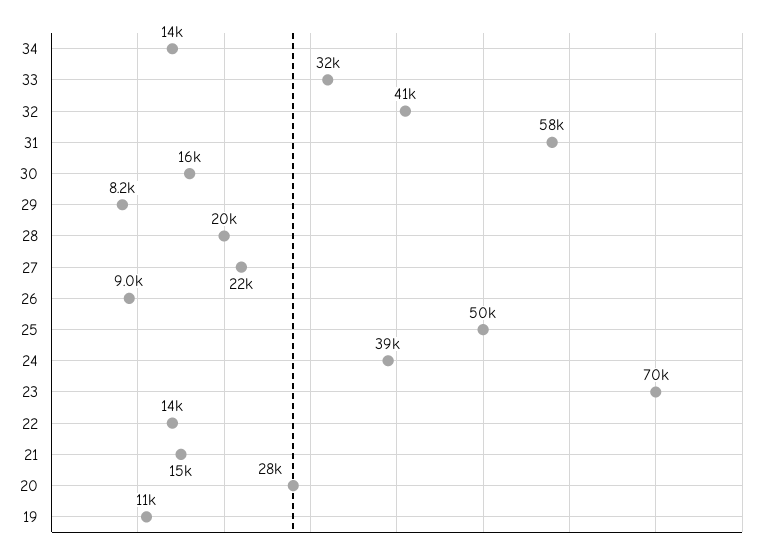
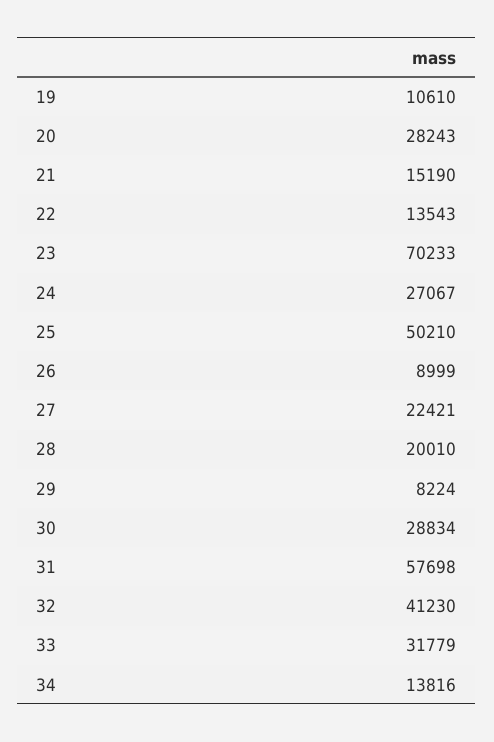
  {
    "34": 13816,
    "33": 31779,
    "32": 41230,
    "31": 57698,
-   "30": 16000,
+   "30": 28834,
    "29": 8224,
    "28": 20010,
    "27": 22421,
    "26": 8999,
    "25": 50210,
-   "24": 39000,
+   "24": 27067,
    "23": 70233,
    "22": 13543,
    "21": 15190,
    "20": 28243,
    "19": 10610
  }

